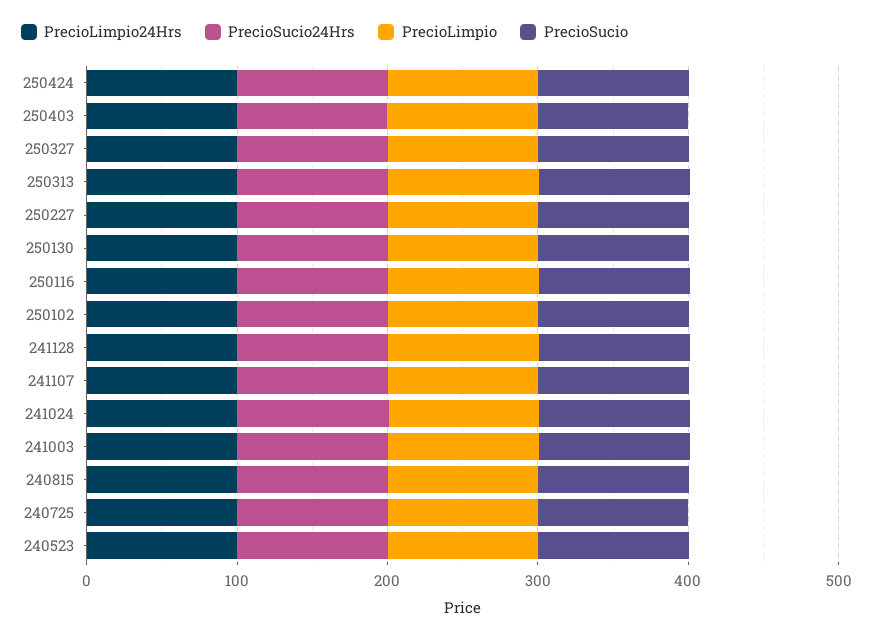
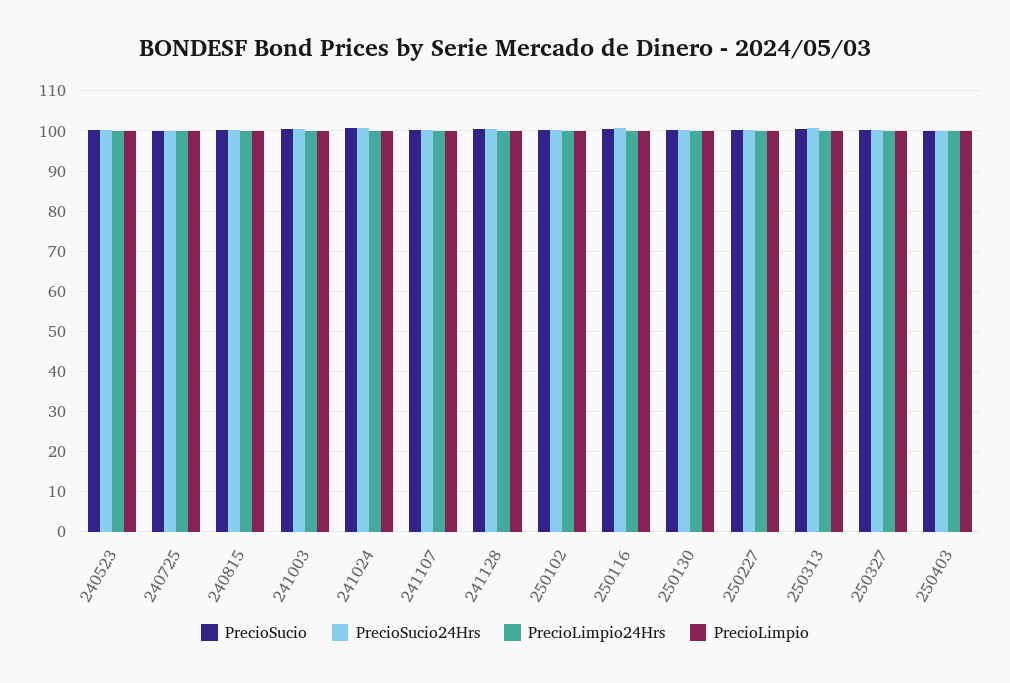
  {
    "PrecioLimpio24Hrs": {
-     "250424": 100,
      "250403": 100,
      "250327": 100,
      "250313": 100,
      "250227": 100,
      "250130": 100,
      "250116": 100,
      "250102": 100,
      "241128": 100,
      "241107": 100,
      "241024": 100,
      "241003": 100,
      "240815": 100,
      "240725": 100,
      "240523": 100
    },
    "PrecioSucio24Hrs": {
-     "250424": 100,
      "250403": 100,
      "250327": 100,
      "250313": 100,
      "250227": 100,
      "250130": 100,
      "250116": 100,
      "250102": 100,
      "241128": 100,
      "241107": 100,
      "241024": 100,
      "241003": 100,
      "240815": 100,
      "240725": 100,
      "240523": 100
    },
    "PrecioLimpio": {
-     "250424": 100,
      "250403": 100,
      "250327": 100,
      "250313": 100,
      "250227": 100,
      "250130": 100,
      "250116": 100,
      "250102": 100,
      "241128": 100,
      "241107": 100,
      "241024": 100,
      "241003": 100,
      "240815": 100,
      "240725": 100,
      "240523": 100
    },
    "PrecioSucio": {
-     "250424": 100,
      "250403": 100,
      "250327": 100,
      "250313": 100,
      "250227": 100,
      "250130": 100,
      "250116": 100,
      "250102": 100,
      "241128": 100,
      "241107": 100,
      "241024": 100,
      "241003": 100,
      "240815": 100,
      "240725": 100,
      "240523": 100
    }
  }

